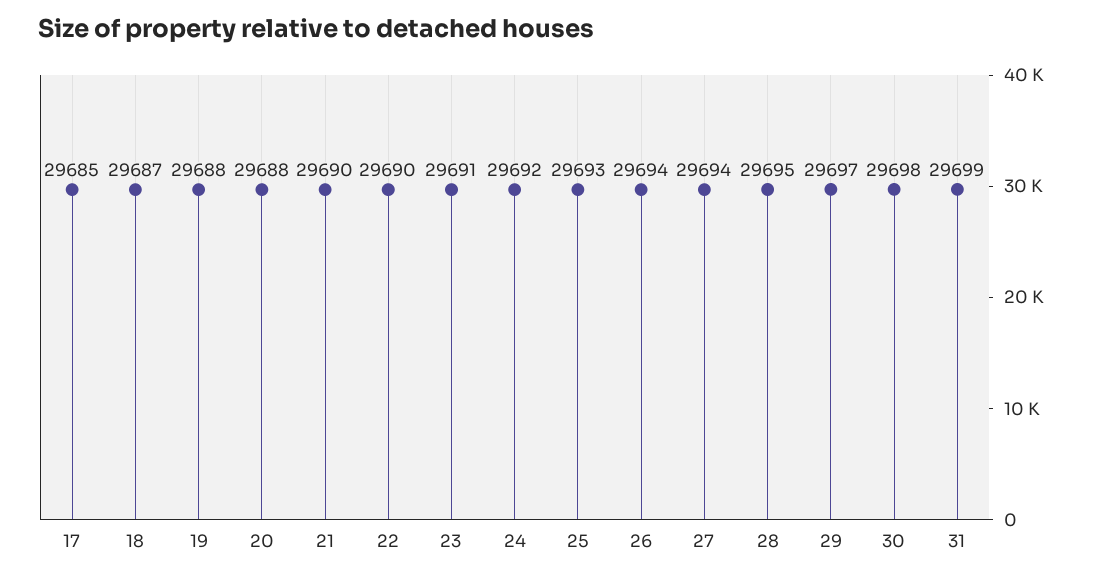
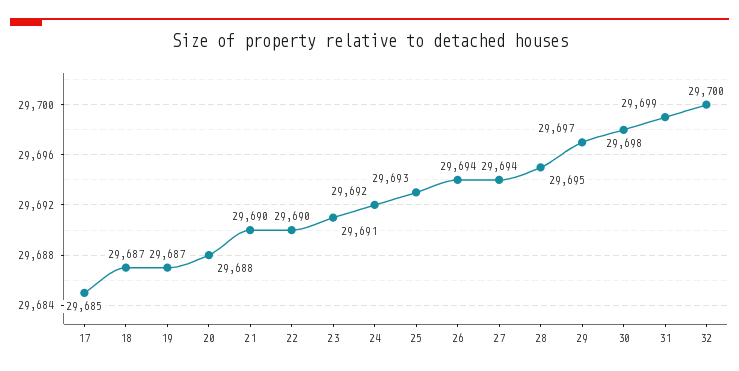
  {
    "17": 29685,
    "18": 29687,
-   "19": 29688,
+   "19": 29687,
    "20": 29688,
    "21": 29690,
    "22": 29690,
    "23": 29691,
    "24": 29692,
    "25": 29693,
    "26": 29694,
    "27": 29694,
    "28": 29695,
    "29": 29697,
    "30": 29698,
-   "31": 29699
+   "31": 29699,
+   "32": 29700
  }

